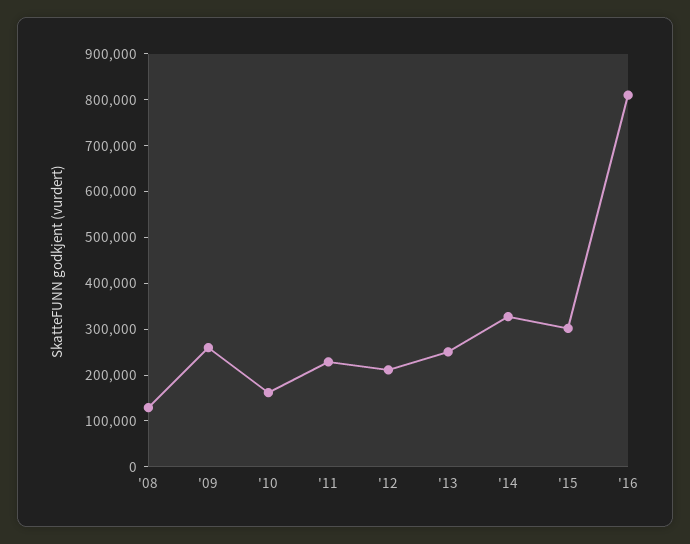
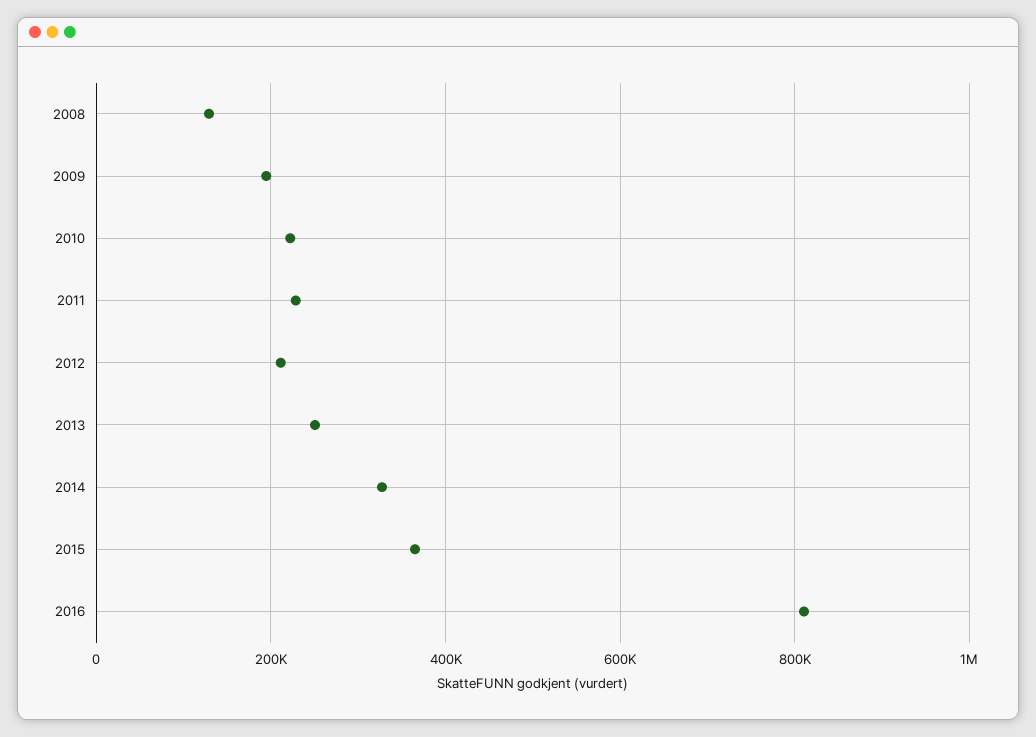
  {
    "'08": 120000,
-   "'09": 260000,
+   "'09": 200000,
-   "'10": 160000,
+   "'10": 220000,
    "'11": 220000,
    "'12": 220000,
    "'13": 260000,
    "'14": 320000,
-   "'15": 300000,
+   "'15": 360000,
    "'16": 820000
  }

